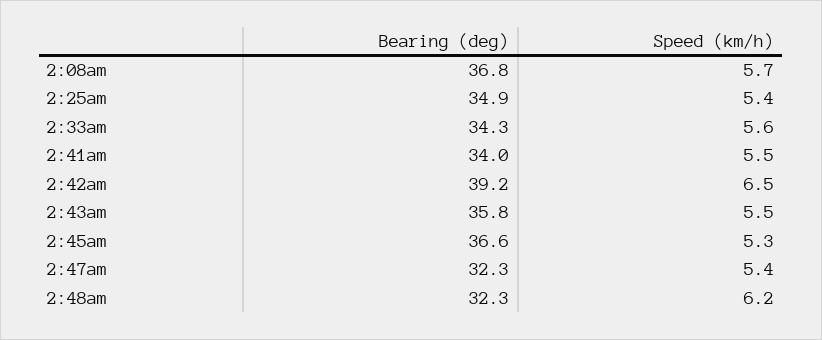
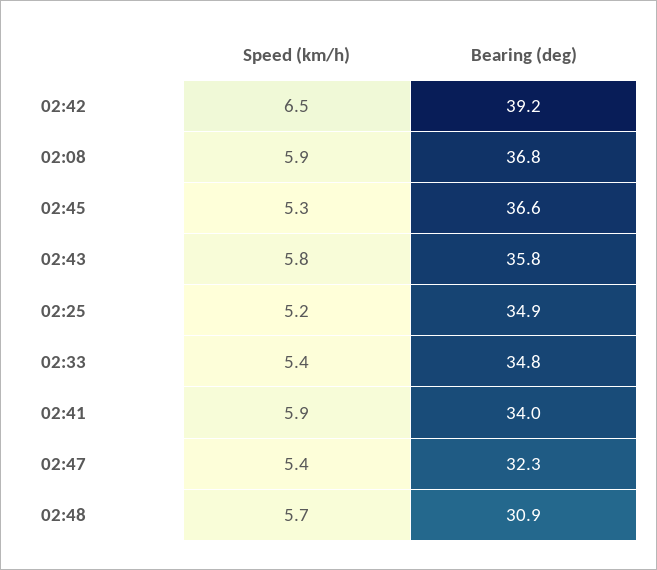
  {
    "Bearing (deg)": {
      "2:08am": 36.8,
      "2:25am": 34.9,
-     "2:33am": 34.3,
+     "2:33am": 34.8,
      "2:41am": 34,
      "2:42am": 39.2,
      "2:43am": 35.8,
      "2:45am": 36.6,
      "2:47am": 32.3,
-     "2:48am": 32.3
+     "2:48am": 30.9
    },
    "Speed (km/h)": {
-     "2:08am": 5.7,
+     "2:08am": 5.9,
-     "2:25am": 5.4,
+     "2:25am": 5.2,
-     "2:33am": 5.6,
+     "2:33am": 5.4,
-     "2:41am": 5.5,
+     "2:41am": 5.9,
      "2:42am": 6.5,
-     "2:43am": 5.5,
+     "2:43am": 5.8,
      "2:45am": 5.3,
      "2:47am": 5.4,
-     "2:48am": 6.2
+     "2:48am": 5.7
    }
  }

